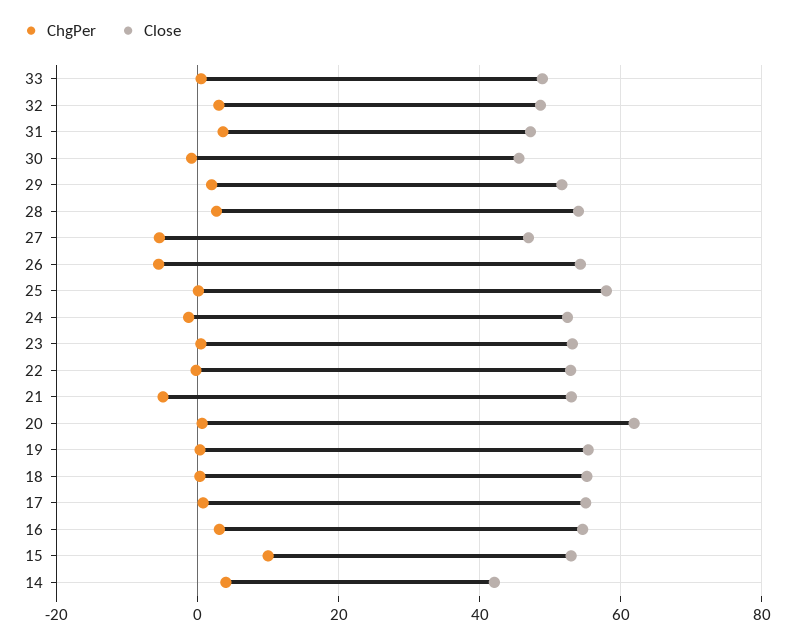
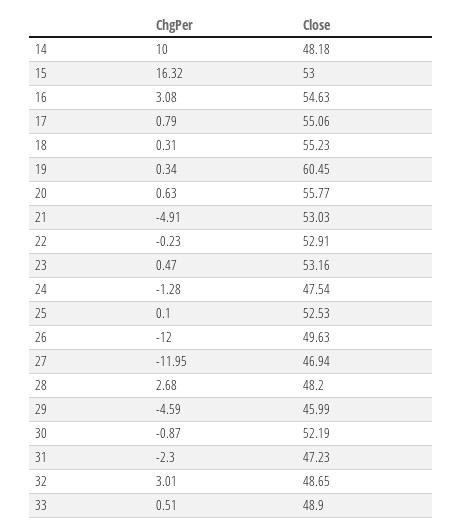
  {
    "ChgPer": {
      "33": 0.51,
      "32": 3.01,
-     "31": 4,
+     "31": -2.3,
      "30": -0.87,
-     "29": 2,
+     "29": -4.59,
      "28": 2.68,
-     "27": -6,
+     "27": -11.95,
-     "26": -6,
+     "26": -12,
      "25": 0.1,
      "24": -1.28,
      "23": 0.47,
      "22": -0.23,
      "21": -4.91,
      "20": 0.63,
      "19": 0.34,
      "18": 0.31,
      "17": 0.79,
      "16": 3.08,
-     "15": 10,
+     "15": 16.32,
-     "14": 4
+     "14": 10
    },
    "Close": {
      "33": 48.9,
      "32": 48.65,
      "31": 47.23,
-     "30": 46,
+     "30": 52.19,
-     "29": 52,
+     "29": 45.99,
-     "28": 54,
+     "28": 48.2,
      "27": 46.94,
-     "26": 54,
+     "26": 49.63,
-     "25": 58,
+     "25": 52.53,
-     "24": 52,
+     "24": 47.54,
      "23": 53.16,
      "22": 52.91,
      "21": 53.03,
-     "20": 62,
+     "20": 55.77,
-     "19": 56,
+     "19": 60.45,
      "18": 55.23,
      "17": 55.06,
      "16": 54.63,
      "15": 53,
-     "14": 42
+     "14": 48.18
    }
  }

